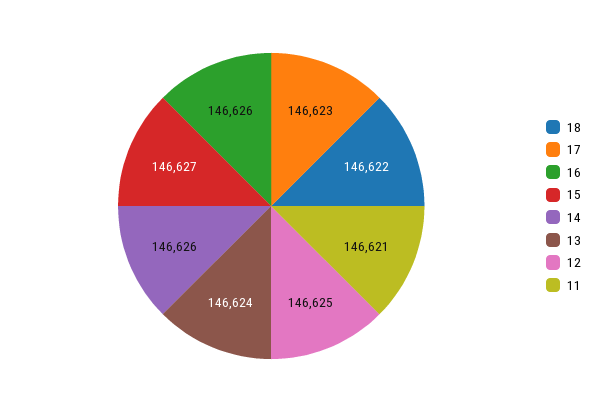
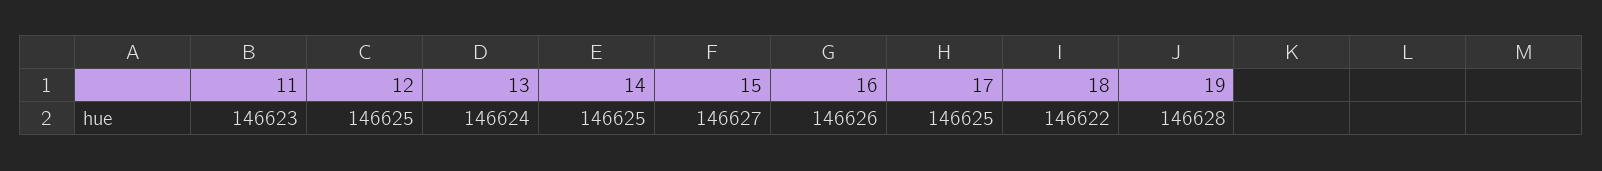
  {
    "18": 146622,
-   "17": 146623,
+   "17": 146625,
    "16": 146626,
    "15": 146627,
-   "14": 146626,
+   "14": 146625,
    "13": 146624,
    "12": 146625,
-   "11": 146621
+   "11": 146623,
+   "19": 146628
  }

